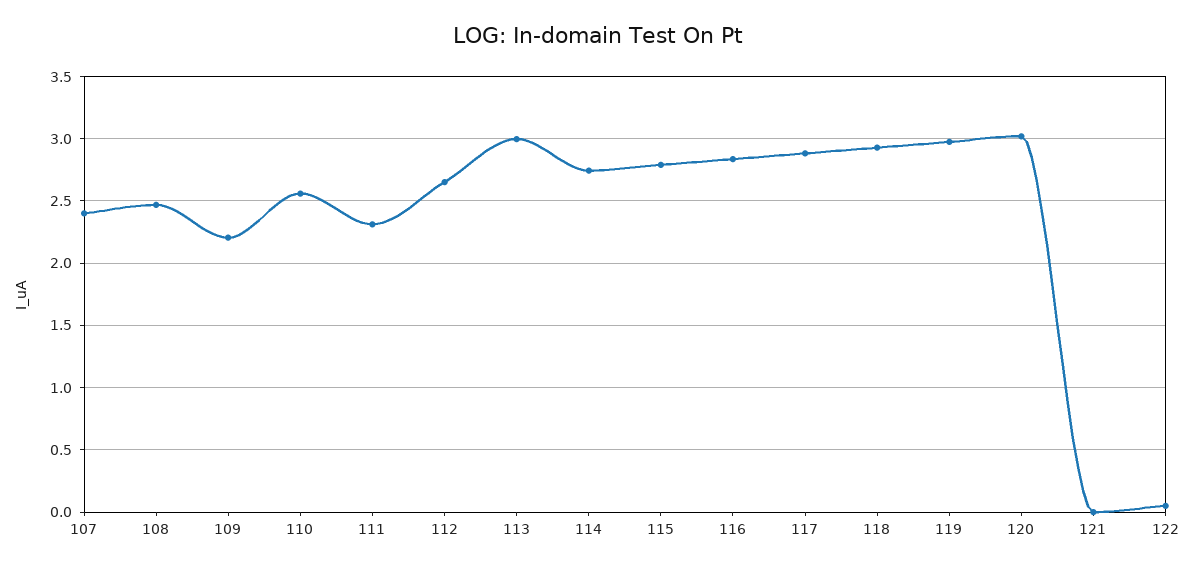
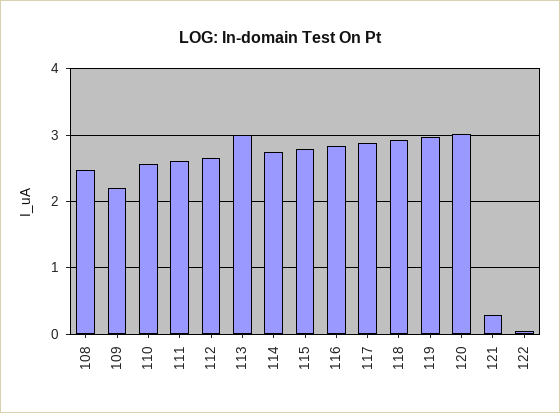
  {
-   "107": 2.4,
    "108": 2.45,
    "109": 2.2,
    "110": 2.55,
-   "111": 2.3,
+   "111": 2.6,
    "112": 2.65,
    "113": 3,
    "114": 2.75,
    "115": 2.8,
    "116": 2.85,
    "117": 2.9,
    "118": 2.95,
    "119": 2.95,
    "120": 3,
-   "121": 0,
+   "121": 0.3,
    "122": 0.05
  }

